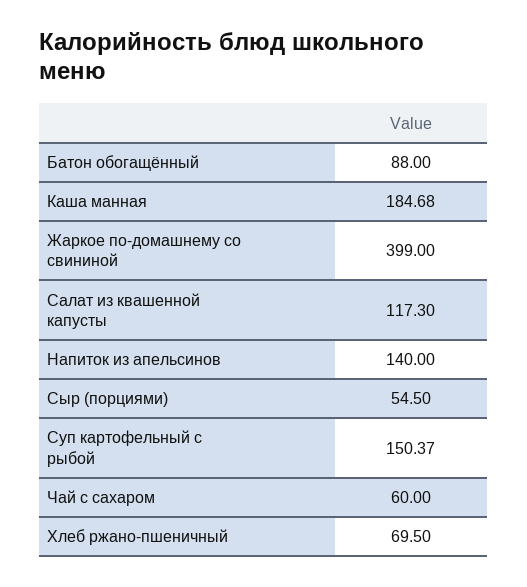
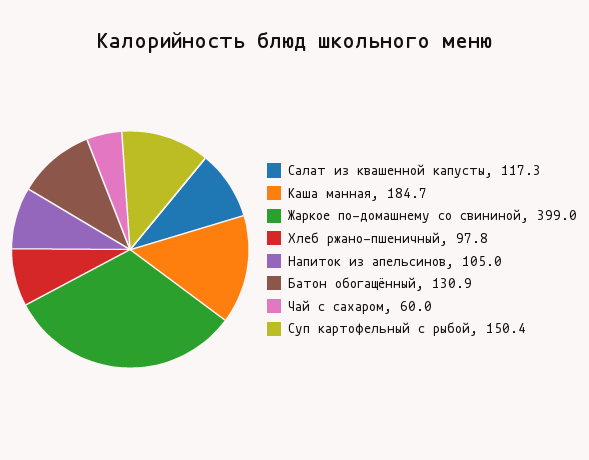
  {
-   "Батон обогащённый": 88,
+   "Батон обогащённый": 130.9,
    "Каша манная": 184.68,
    "Жаркое по-домашнему со свининой": 399,
    "Салат из квашенной капусты": 117.3,
-   "Напиток из апельсинов": 140,
+   "Напиток из апельсинов": 105,
-   "Сыр (порциями)": 54.5,
    "Суп картофельный с рыбой": 150.37,
    "Чай с сахаром": 60,
-   "Хлеб ржано-пшеничный": 69.5
+   "Хлеб ржано-пшеничный": 97.8
  }

